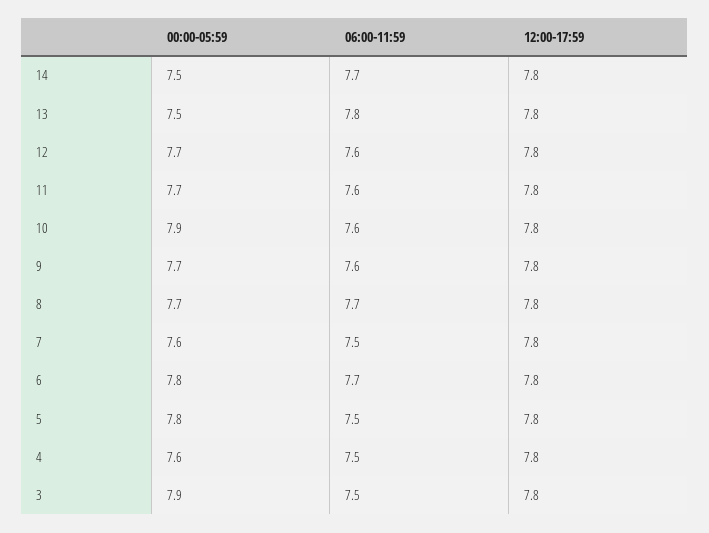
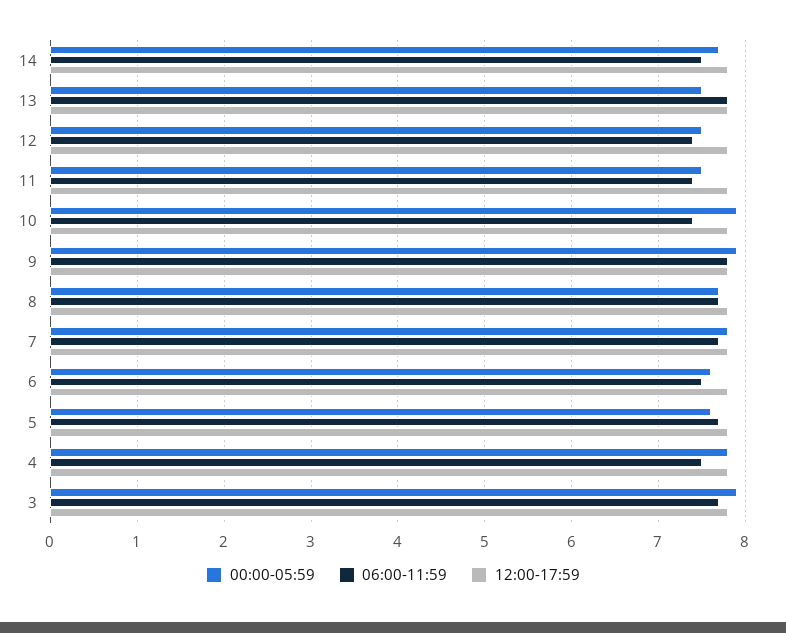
  {
    "00:00-05:59": {
-     "14": 7.5,
+     "14": 7.7,
      "13": 7.5,
-     "12": 7.7,
+     "12": 7.5,
-     "11": 7.7,
+     "11": 7.5,
      "10": 7.9,
-     "9": 7.7,
+     "9": 7.9,
      "8": 7.7,
-     "7": 7.6,
+     "7": 7.8,
-     "6": 7.8,
+     "6": 7.6,
-     "5": 7.8,
+     "5": 7.6,
-     "4": 7.6,
+     "4": 7.8,
      "3": 7.9
    },
    "06:00-11:59": {
-     "14": 7.7,
+     "14": 7.5,
      "13": 7.8,
-     "12": 7.6,
+     "12": 7.4,
-     "11": 7.6,
+     "11": 7.4,
-     "10": 7.6,
+     "10": 7.4,
-     "9": 7.6,
+     "9": 7.8,
      "8": 7.7,
-     "7": 7.5,
+     "7": 7.7,
-     "6": 7.7,
+     "6": 7.5,
-     "5": 7.5,
+     "5": 7.7,
      "4": 7.5,
-     "3": 7.5
+     "3": 7.7
    },
    "12:00-17:59": {
      "14": 7.8,
      "13": 7.8,
      "12": 7.8,
      "11": 7.8,
      "10": 7.8,
      "9": 7.8,
      "8": 7.8,
      "7": 7.8,
      "6": 7.8,
      "5": 7.8,
      "4": 7.8,
      "3": 7.8
    }
  }

